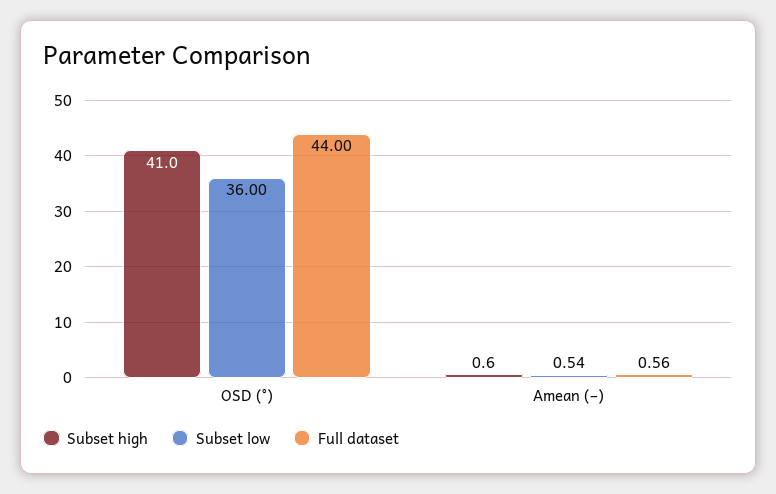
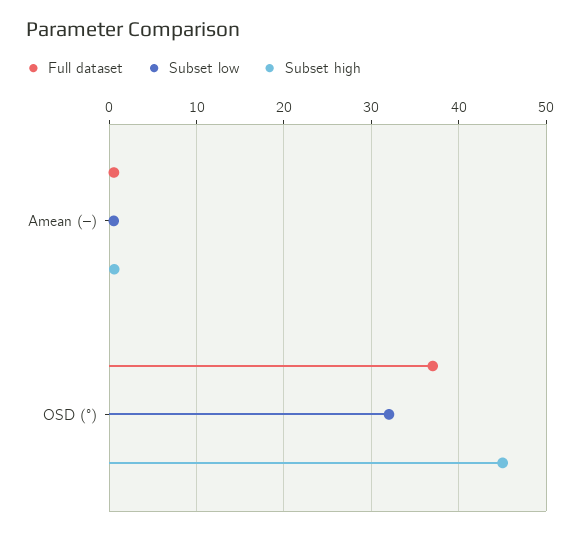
  {
    "Subset high": {
-     "OSD (°)": 41,
+     "OSD (°)": 45,
      "Amean (–)": 0.6
    },
    "Subset low": {
-     "OSD (°)": 36,
+     "OSD (°)": 32,
      "Amean (–)": 0.54
    },
    "Full dataset": {
-     "OSD (°)": 44,
+     "OSD (°)": 37,
      "Amean (–)": 0.56
    }
  }

